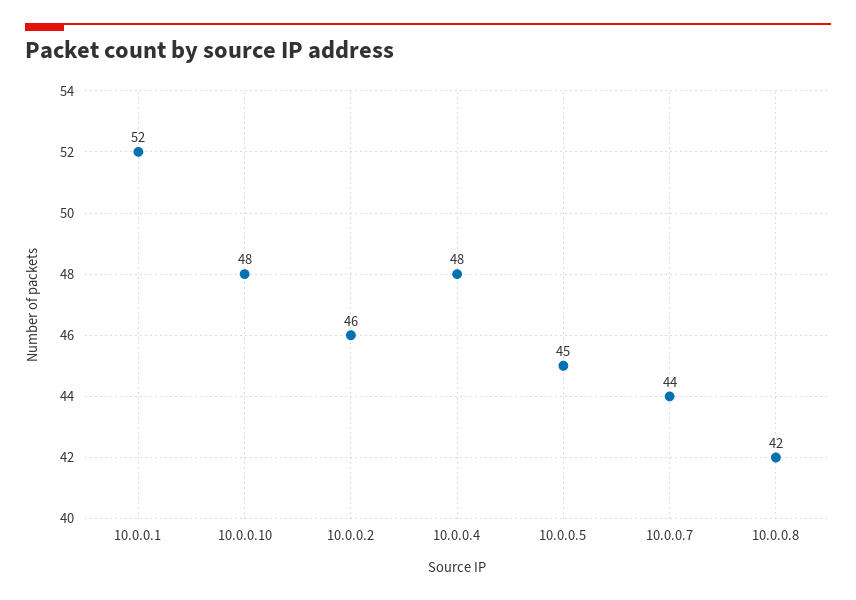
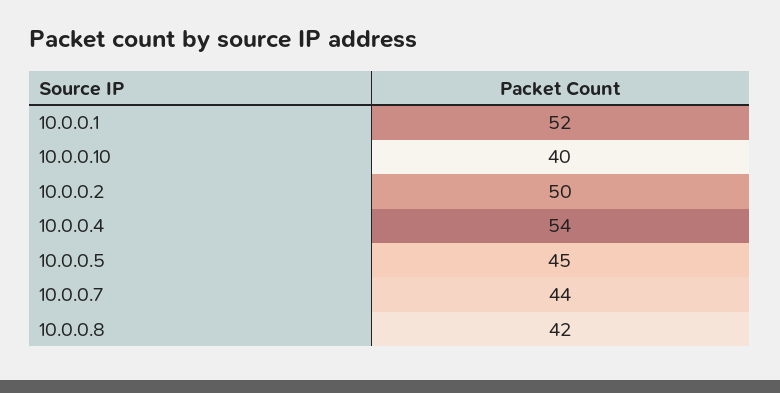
  {
    "10.0.0.1": 52,
-   "10.0.0.10": 48,
+   "10.0.0.10": 40,
-   "10.0.0.2": 46,
+   "10.0.0.2": 50,
-   "10.0.0.4": 48,
+   "10.0.0.4": 54,
    "10.0.0.5": 45,
    "10.0.0.7": 44,
    "10.0.0.8": 42
  }

